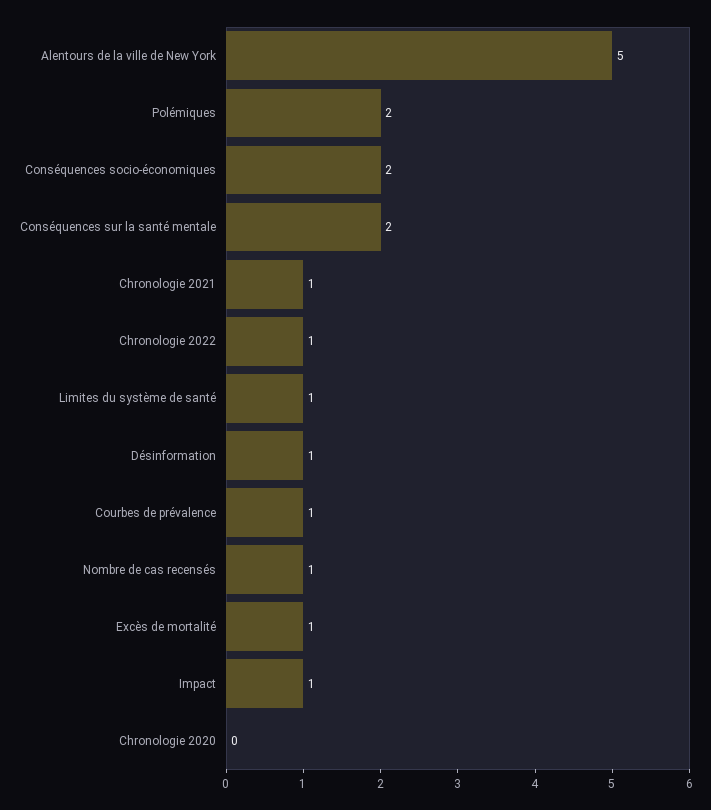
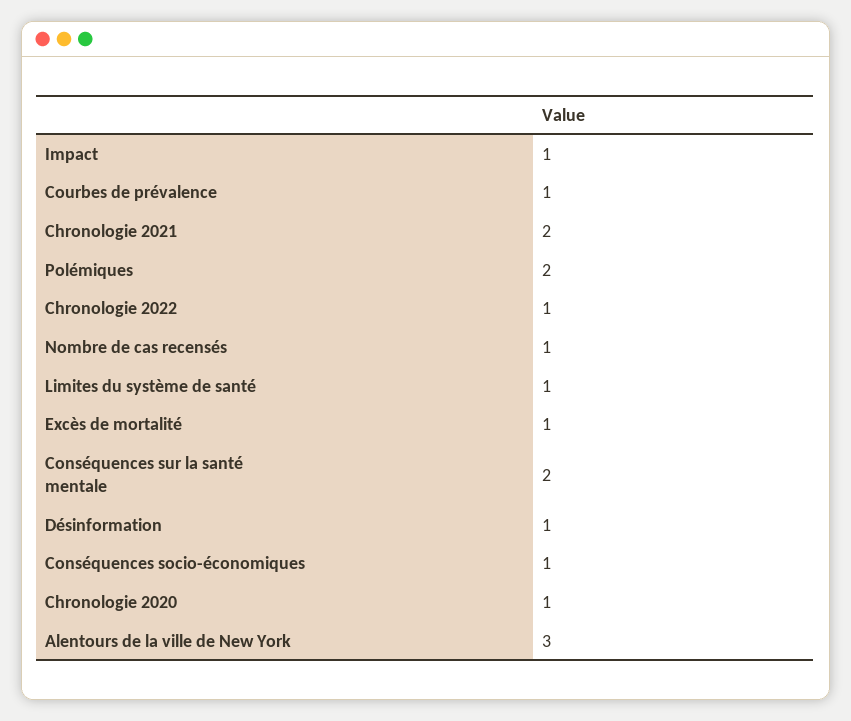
  {
-   "Alentours de la ville de New York": 5,
+   "Alentours de la ville de New York": 3,
    "Polémiques": 2,
-   "Conséquences socio-économiques": 2,
+   "Conséquences socio-économiques": 1,
    "Conséquences sur la santé mentale": 2,
-   "Chronologie 2021": 1,
+   "Chronologie 2021": 2,
    "Chronologie 2022": 1,
    "Limites du système de santé": 1,
    "Désinformation": 1,
    "Courbes de prévalence": 1,
    "Nombre de cas recensés": 1,
    "Excès de mortalité": 1,
    "Impact": 1,
-   "Chronologie 2020": 0
+   "Chronologie 2020": 1
  }

